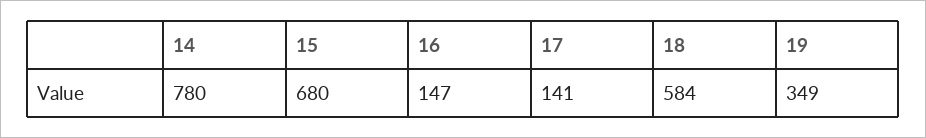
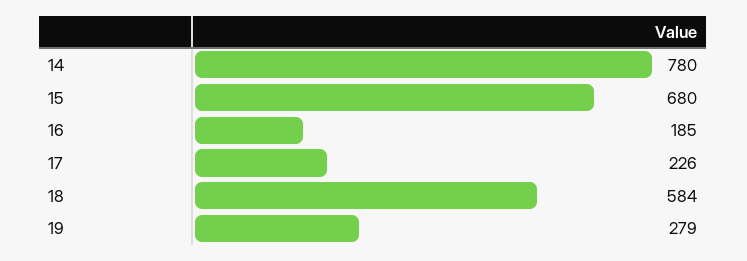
  {
    "14": 780,
    "15": 680,
-   "16": 147,
+   "16": 185,
-   "17": 141,
+   "17": 226,
    "18": 584,
-   "19": 349
+   "19": 279
  }

